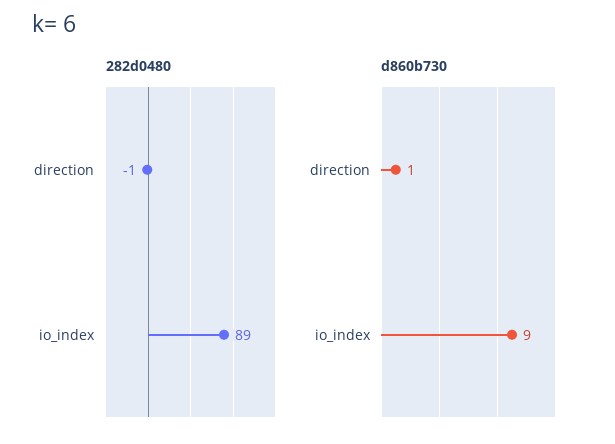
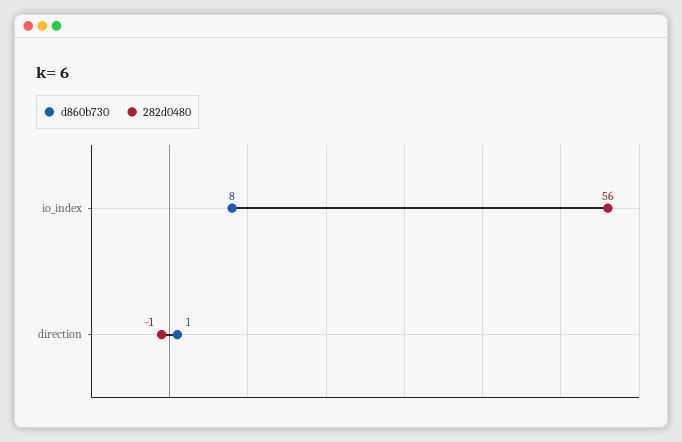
  {
    "282d0480": {
      "direction": -1,
-     "io_index": 89
+     "io_index": 56
    },
    "d860b730": {
      "direction": 1,
-     "io_index": 9
+     "io_index": 8
    }
  }

